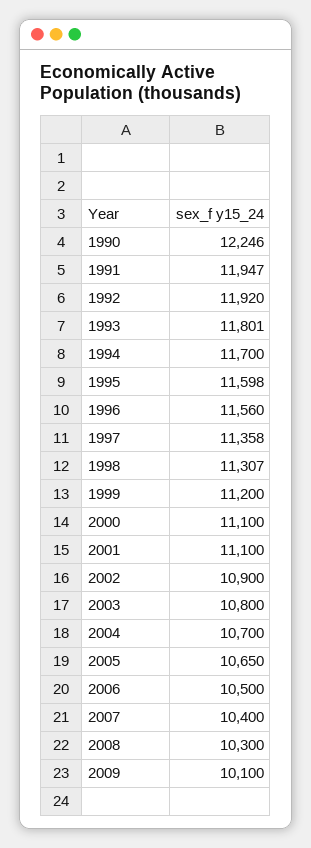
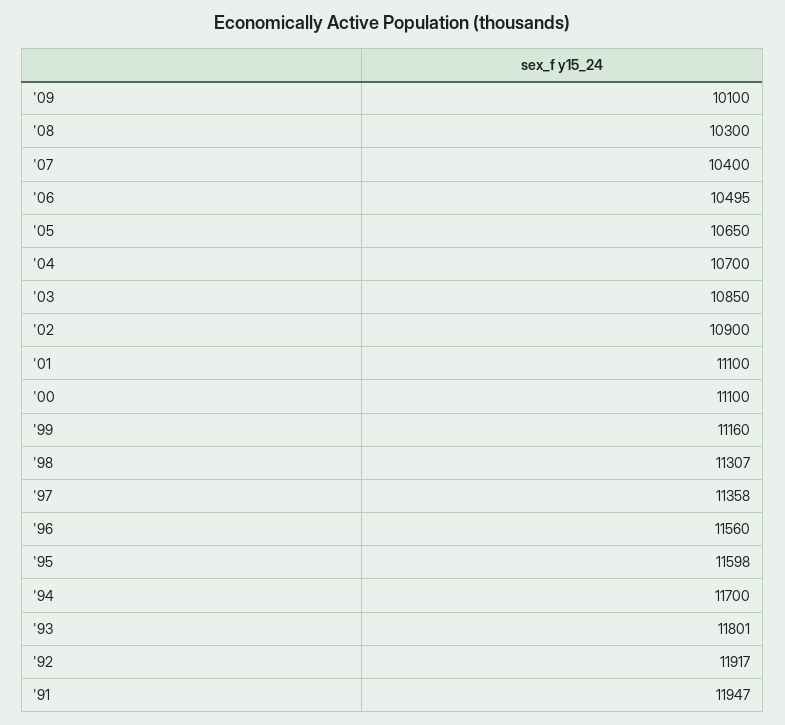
  {
-   "1990": 12246,
    "1991": 11947,
-   "1992": 11920,
+   "1992": 11917,
    "1993": 11801,
    "1994": 11700,
    "1995": 11598,
    "1996": 11560,
    "1997": 11358,
    "1998": 11307,
-   "1999": 11200,
+   "1999": 11160,
    "2000": 11100,
    "2001": 11100,
    "2002": 10900,
-   "2003": 10800,
+   "2003": 10850,
    "2004": 10700,
    "2005": 10650,
-   "2006": 10500,
+   "2006": 10495,
    "2007": 10400,
    "2008": 10300,
    "2009": 10100
  }

